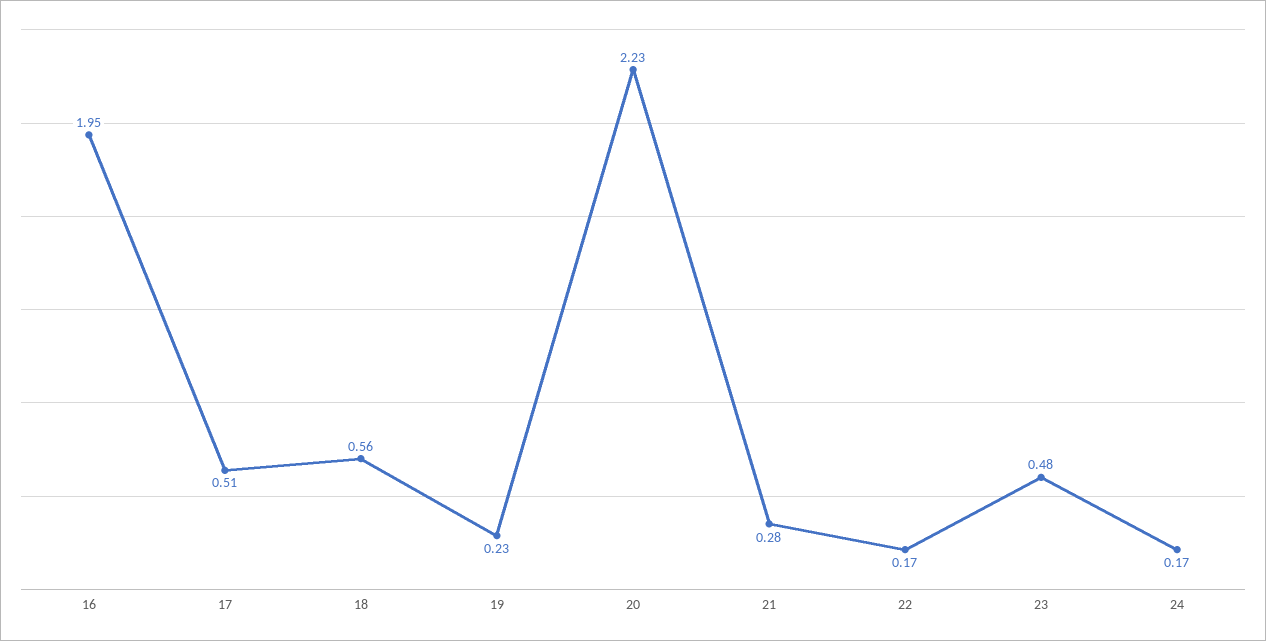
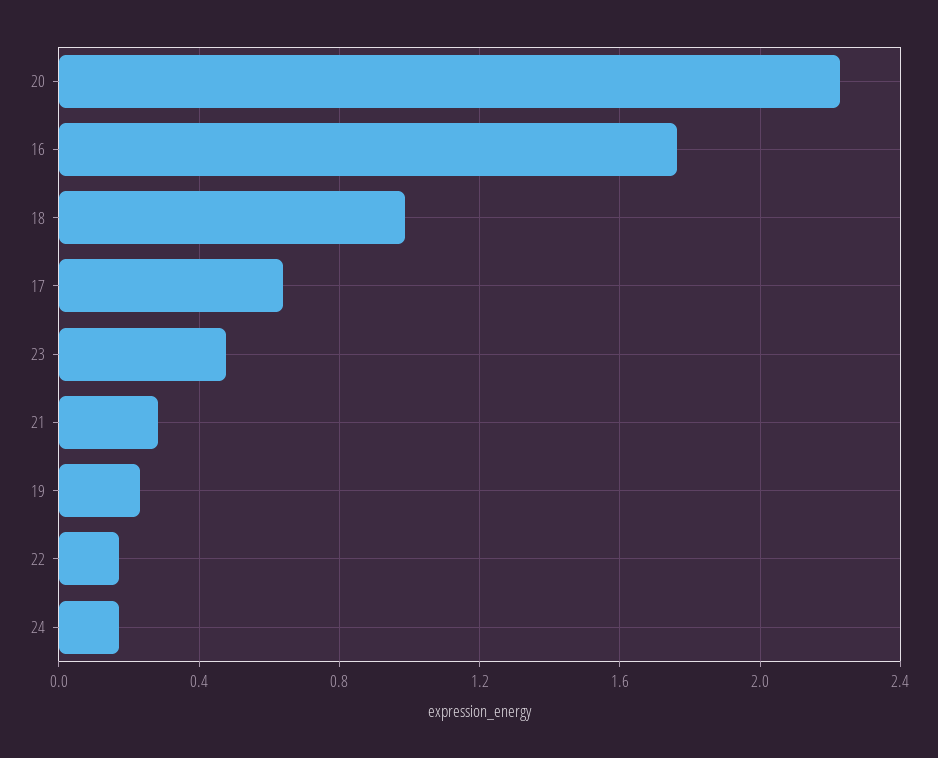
  {
-   "16": 1.95,
+   "16": 1.75,
-   "17": 0.51,
+   "17": 0.65,
-   "18": 0.56,
+   "18": 1,
    "19": 0.23,
    "20": 2.23,
    "21": 0.28,
    "22": 0.17,
    "23": 0.48,
    "24": 0.17
  }

